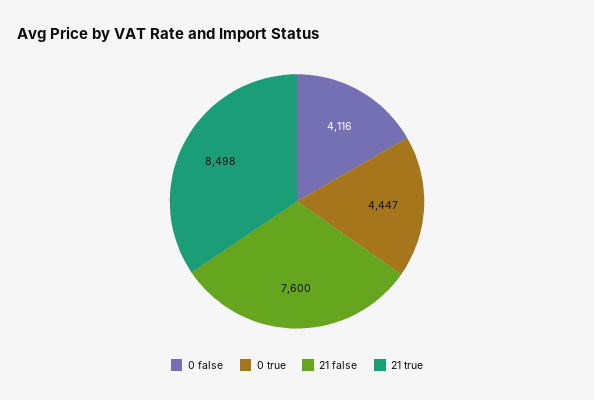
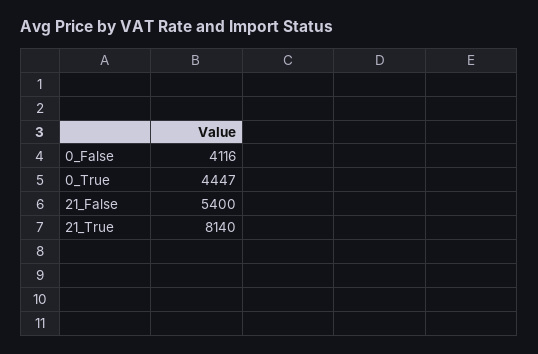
  {
    "0 false": 4116,
    "0 true": 4447,
-   "21 false": 7600,
+   "21 false": 5400,
-   "21 true": 8498
+   "21 true": 8140
  }

